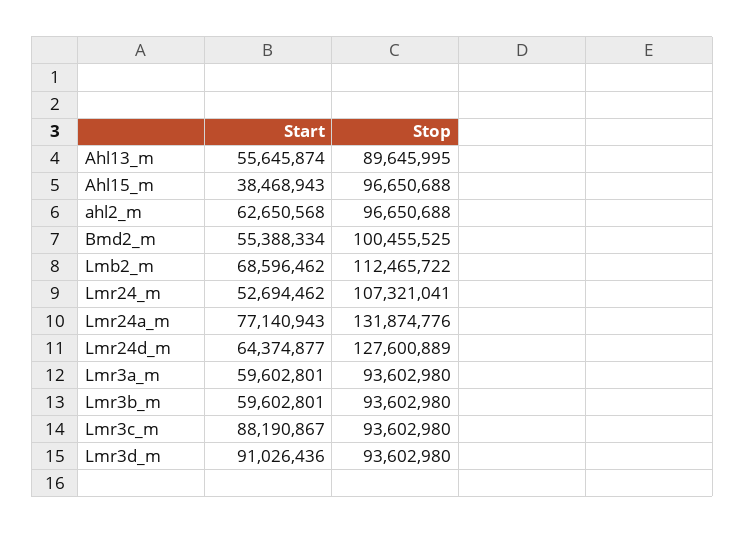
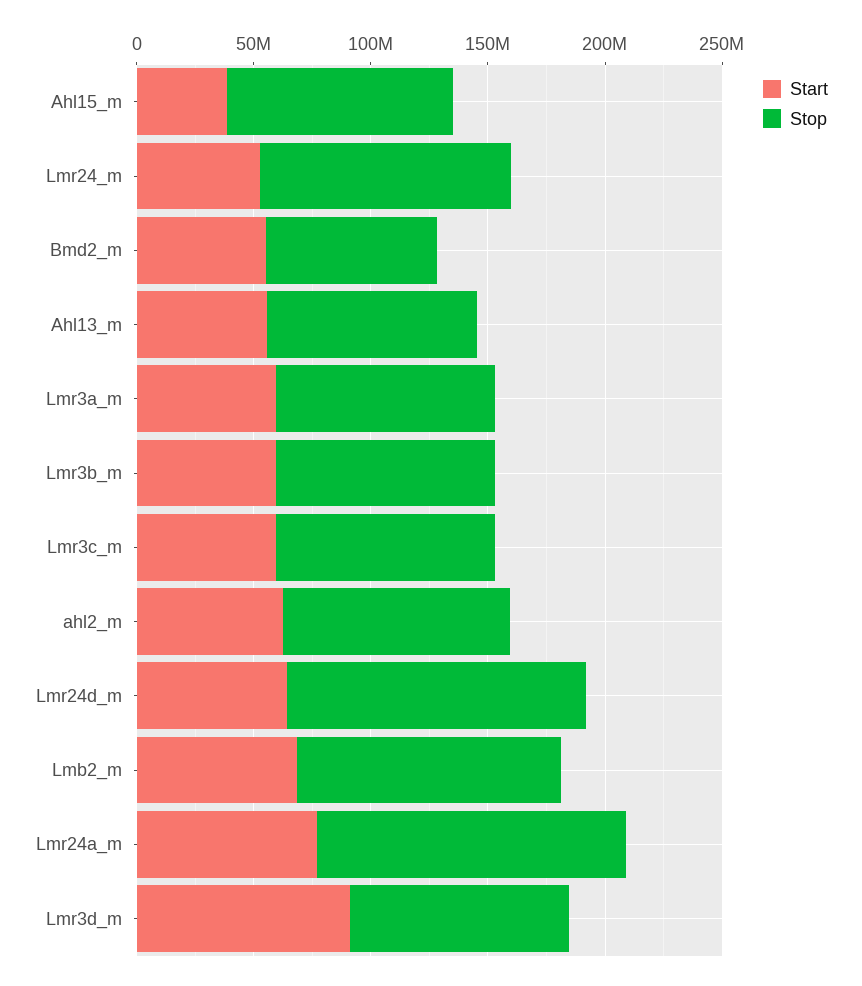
  {
    "Start": {
      "Ahl13_m": 55645874,
      "Ahl15_m": 38468943,
      "ahl2_m": 62650568,
      "Bmd2_m": 55388334,
      "Lmb2_m": 68596462,
      "Lmr24_m": 52694462,
      "Lmr24a_m": 77140943,
      "Lmr24d_m": 64374877,
      "Lmr3a_m": 59602801,
      "Lmr3b_m": 59602801,
-     "Lmr3c_m": 88190867,
+     "Lmr3c_m": 60000000,
      "Lmr3d_m": 91026436
    },
    "Stop": {
      "Ahl13_m": 89645995,
      "Ahl15_m": 96650688,
      "ahl2_m": 96650688,
-     "Bmd2_m": 100455525,
+     "Bmd2_m": 70000000,
      "Lmb2_m": 112465722,
      "Lmr24_m": 107321041,
      "Lmr24a_m": 131874776,
      "Lmr24d_m": 127600889,
      "Lmr3a_m": 93602980,
      "Lmr3b_m": 93602980,
      "Lmr3c_m": 93602980,
      "Lmr3d_m": 93602980
    }
  }

